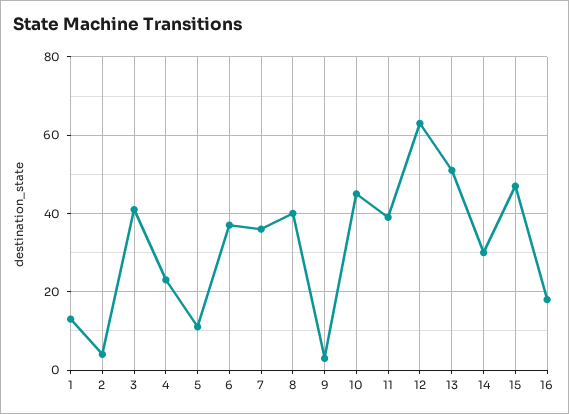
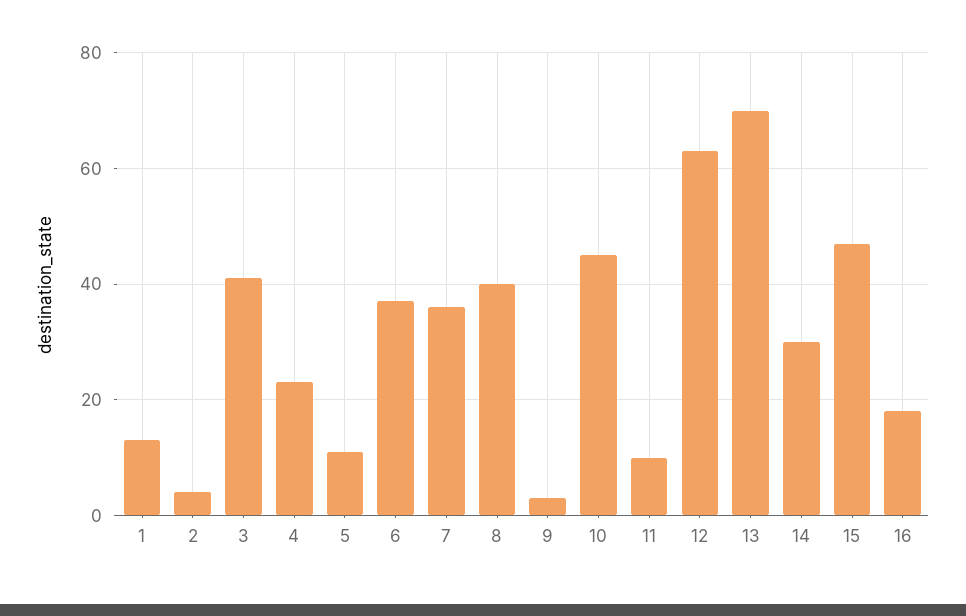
  {
    "1": 15,
    "2": 5,
    "3": 40,
    "4": 25,
    "5": 10,
    "6": 35,
    "7": 35,
    "8": 40,
    "9": 5,
    "10": 45,
-   "11": 40,
+   "11": 10,
    "12": 65,
-   "13": 50,
+   "13": 70,
    "14": 30,
    "15": 45,
    "16": 20
  }

